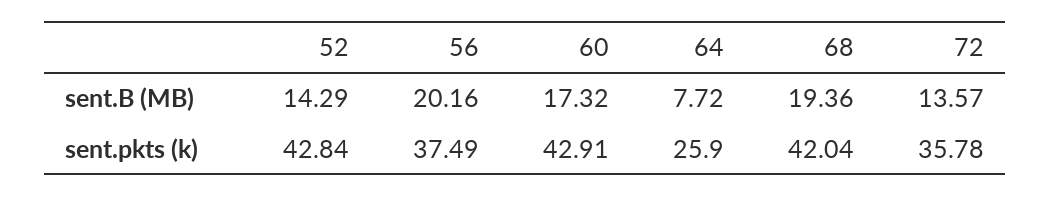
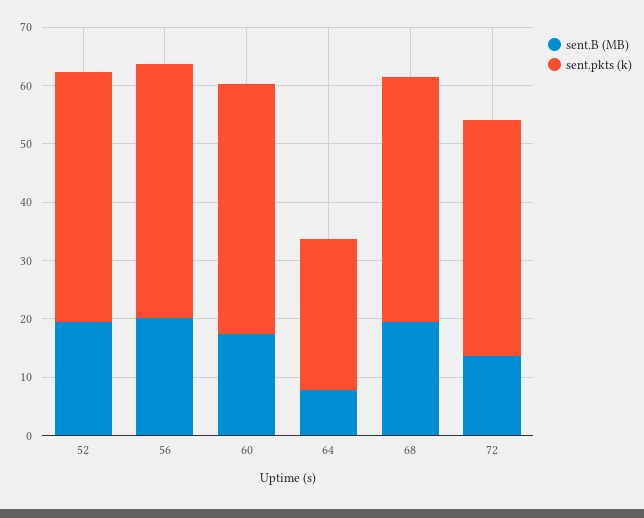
  {
    "sent.B (MB)": {
-     "52": 14.29,
+     "52": 20,
      "56": 20.16,
      "60": 17.32,
      "64": 7.72,
      "68": 19.36,
      "72": 13.57
    },
    "sent.pkts (k)": {
      "52": 42.84,
-     "56": 37.49,
+     "56": 44,
      "60": 42.91,
      "64": 25.9,
      "68": 42.04,
-     "72": 35.78
+     "72": 40
    }
  }

